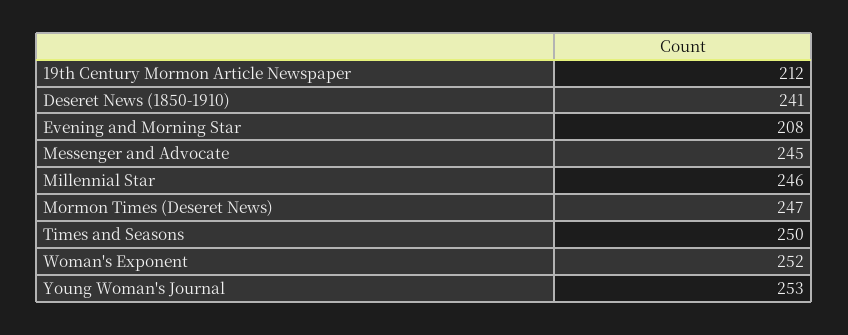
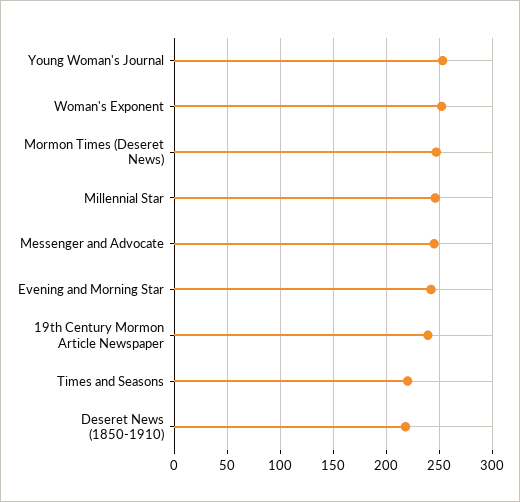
  {
-   "19th Century Mormon Article Newspaper": 212,
+   "19th Century Mormon Article Newspaper": 240,
-   "Deseret News (1850-1910)": 241,
+   "Deseret News (1850-1910)": 220,
-   "Evening and Morning Star": 208,
+   "Evening and Morning Star": 240,
    "Messenger and Advocate": 245,
    "Millennial Star": 246,
    "Mormon Times (Deseret News)": 247,
-   "Times and Seasons": 250,
+   "Times and Seasons": 220,
    "Woman's Exponent": 252,
    "Young Woman's Journal": 253
  }

